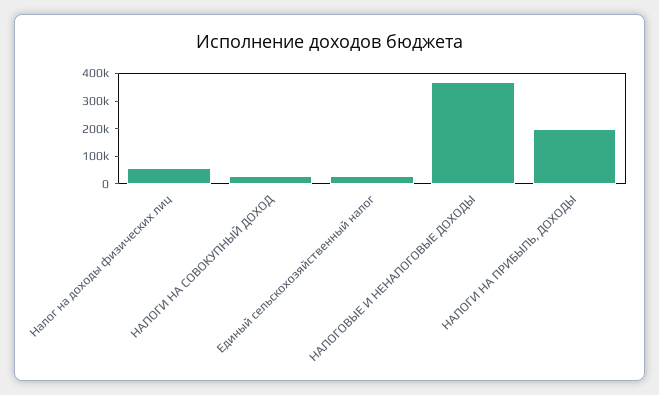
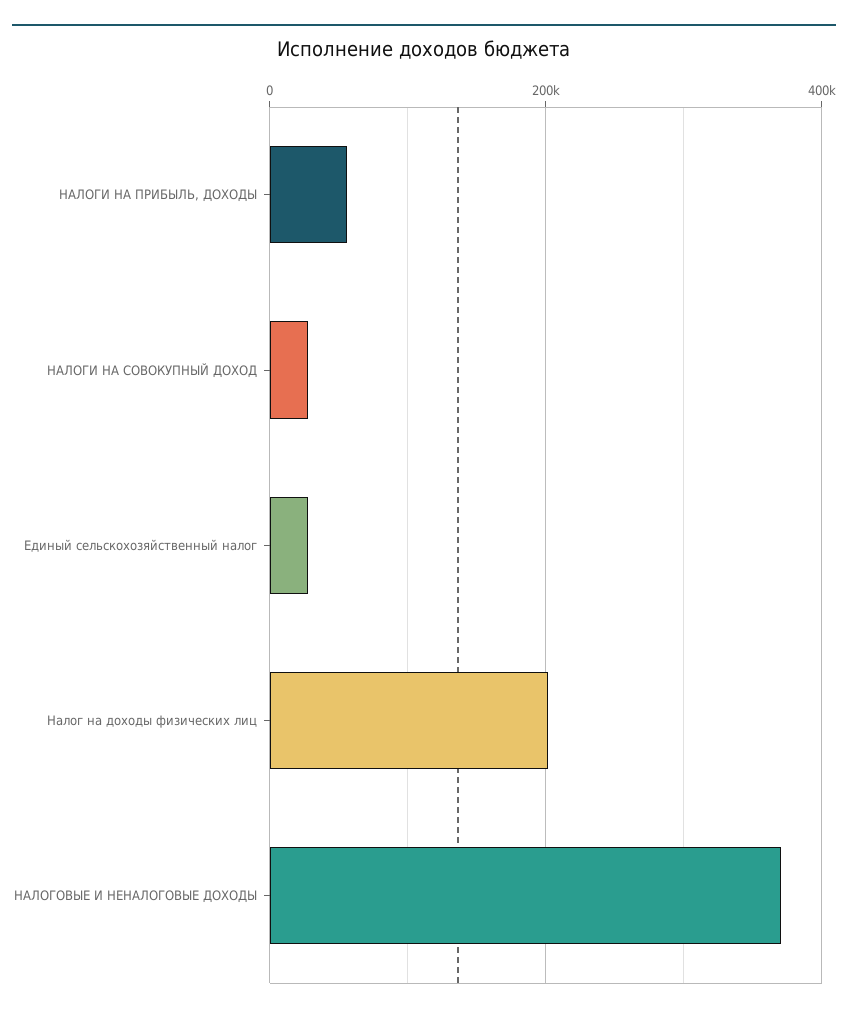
  {
-   "Налог на доходы физических лиц": 50000,
+   "Налог на доходы физических лиц": 200000,
    "НАЛОГИ НА СОВОКУПНЫЙ ДОХОД": 20000,
    "Единый сельскохозяйственный налог": 20000,
    "НАЛОГОВЫЕ И НЕНАЛОГОВЫЕ ДОХОДЫ": 380000,
-   "НАЛОГИ НА ПРИБЫЛЬ, ДОХОДЫ": 200000
+   "НАЛОГИ НА ПРИБЫЛЬ, ДОХОДЫ": 60000
  }

